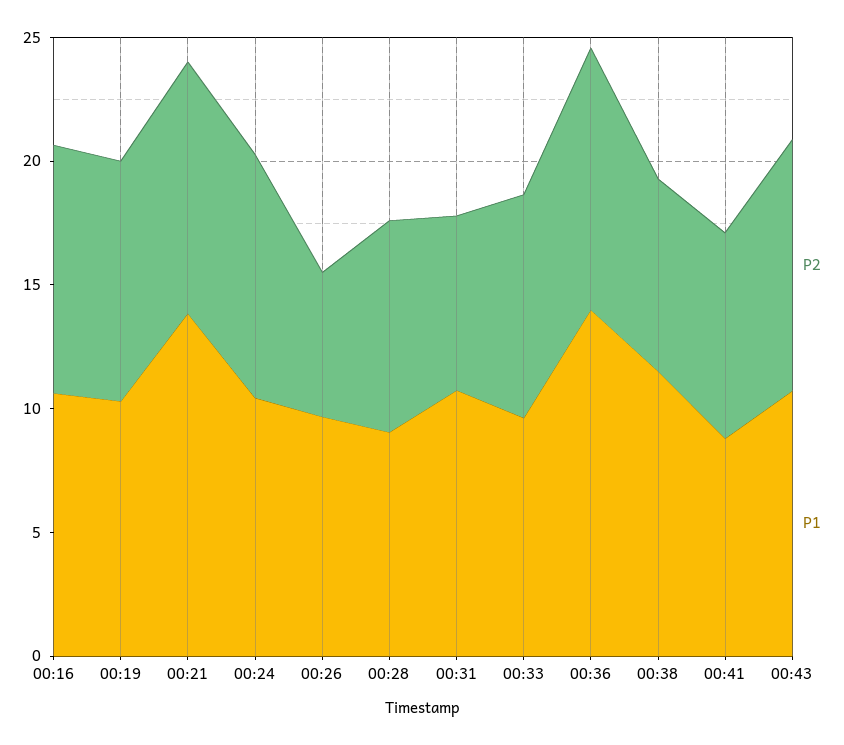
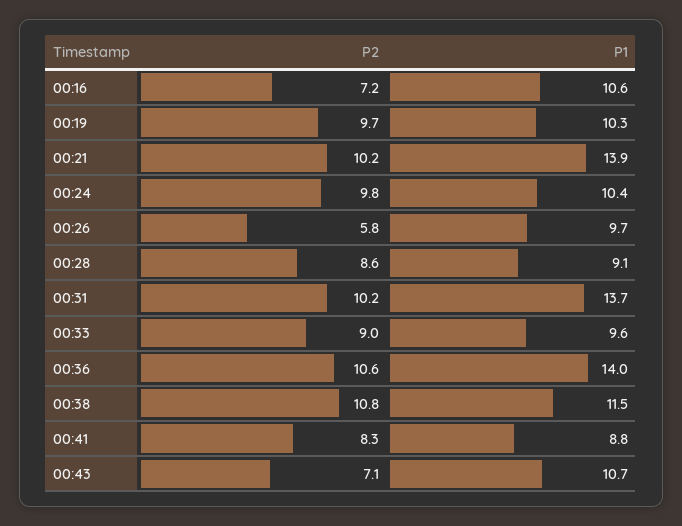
  {
    "P2": {
-     "00:16": 10,
+     "00:16": 7.2,
      "00:19": 9.7,
      "00:21": 10.2,
      "00:24": 9.8,
      "00:26": 5.8,
      "00:28": 8.6,
-     "00:31": 7,
+     "00:31": 10.2,
      "00:33": 9,
      "00:36": 10.6,
-     "00:38": 8,
+     "00:38": 10.8,
      "00:41": 8.3,
-     "00:43": 10
+     "00:43": 7.1
    },
    "P1": {
      "00:16": 10.6,
      "00:19": 10.3,
      "00:21": 13.9,
      "00:24": 10.4,
      "00:26": 9.7,
      "00:28": 9.1,
-     "00:31": 11,
+     "00:31": 13.7,
      "00:33": 9.6,
      "00:36": 14,
      "00:38": 11.5,
      "00:41": 8.8,
      "00:43": 10.7
    }
  }

